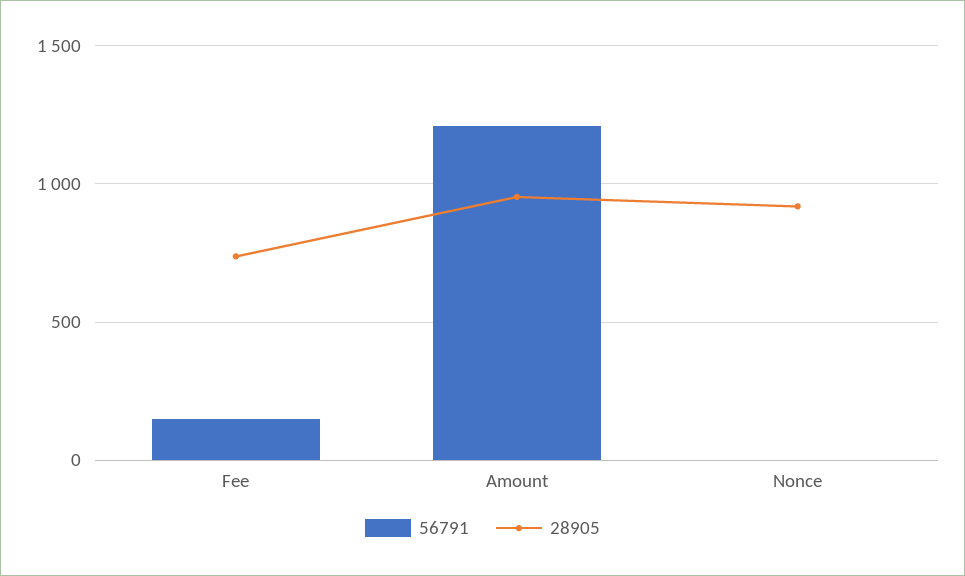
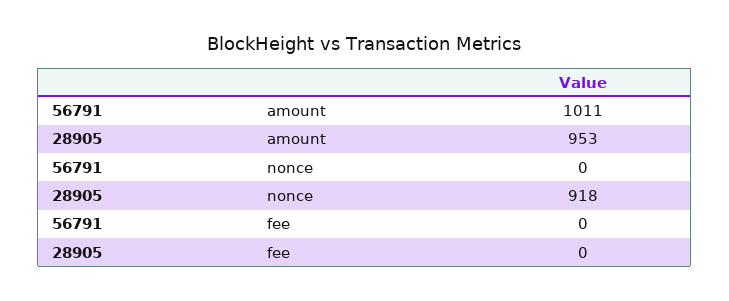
  {
    "56791": {
-     "Fee": 150,
+     "Fee": 0,
-     "Amount": 1200,
+     "Amount": 1011,
      "Nonce": 0
    },
    "28905": {
-     "Fee": 750,
+     "Fee": 0,
      "Amount": 953,
      "Nonce": 918
    }
  }

